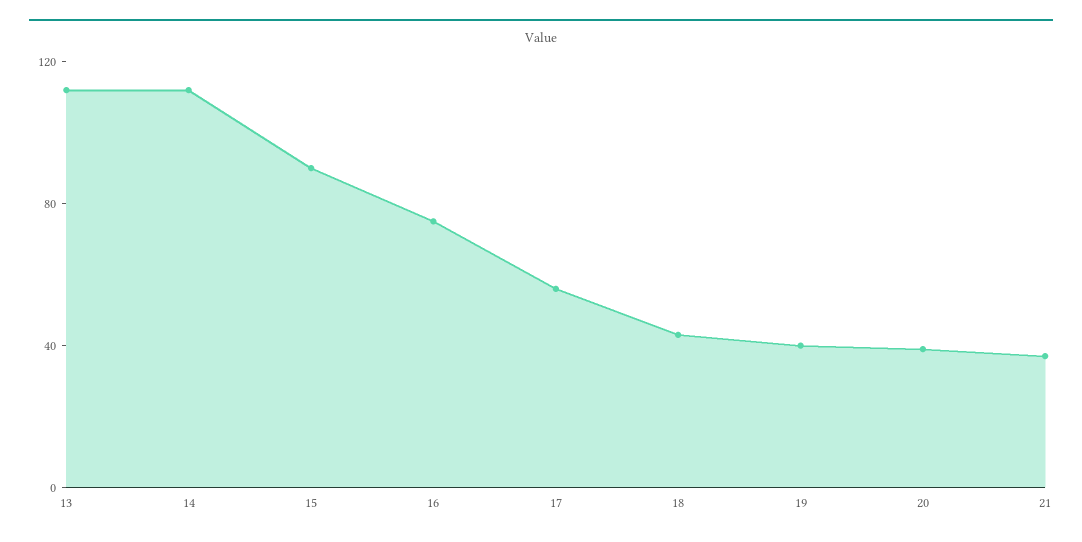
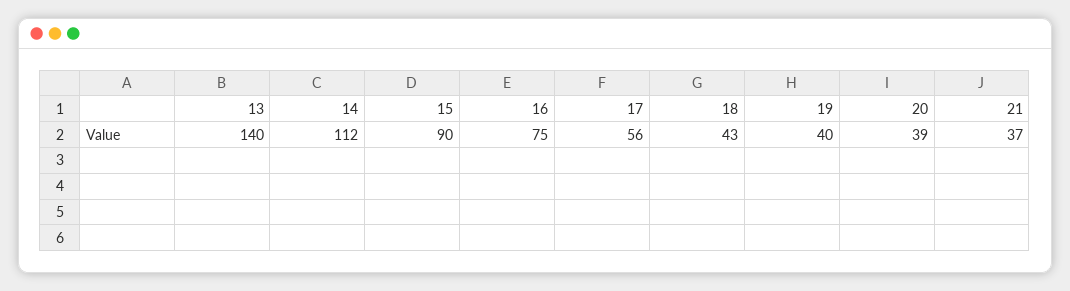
  {
-   "13": 110,
+   "13": 140,
    "14": 112,
    "15": 90,
    "16": 75,
    "17": 56,
    "18": 43,
    "19": 40,
    "20": 39,
    "21": 37
  }

